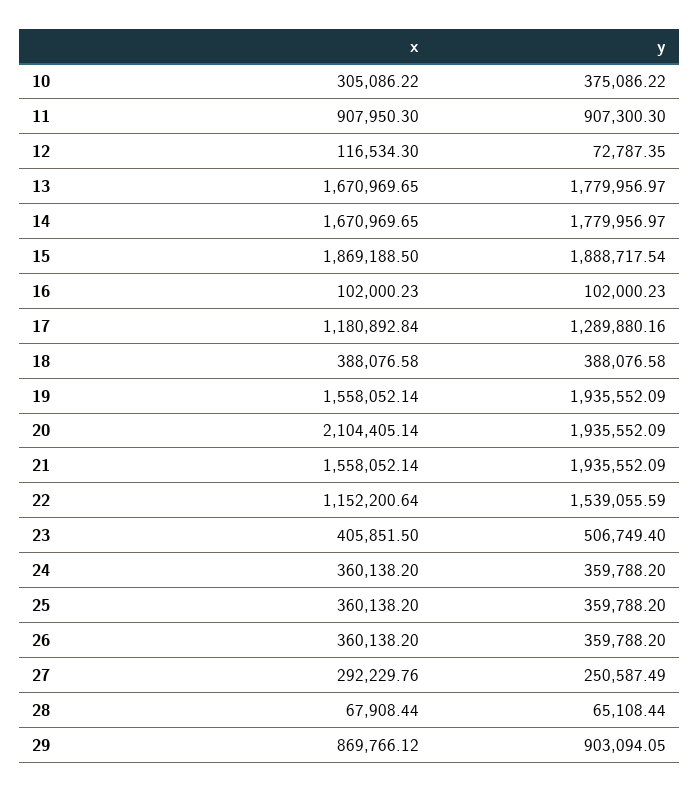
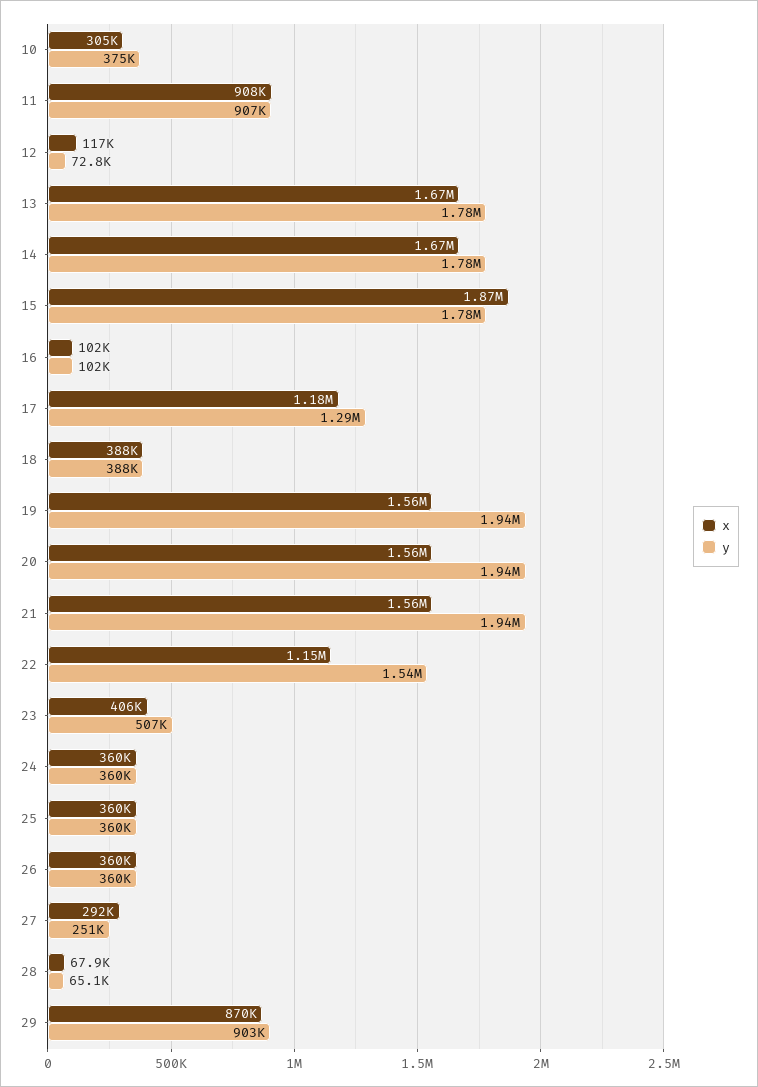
  {
    "x": {
      "10": 305086.22,
      "11": 907950.3,
      "12": 116534.3,
      "13": 1670969.65,
      "14": 1670969.65,
      "15": 1869188.5,
      "16": 102000.23,
      "17": 1180892.84,
      "18": 388076.58,
      "19": 1558052.14,
-     "20": 2104405.14,
+     "20": 1560000,
      "21": 1558052.14,
      "22": 1152200.64,
      "23": 405851.5,
      "24": 360138.2,
      "25": 360138.2,
      "26": 360138.2,
      "27": 292229.76,
      "28": 67908.44,
      "29": 869766.12
    },
    "y": {
      "10": 375086.22,
      "11": 907300.3,
      "12": 72787.35,
      "13": 1779956.97,
      "14": 1779956.97,
-     "15": 1888717.54,
+     "15": 1780000,
      "16": 102000.23,
      "17": 1289880.16,
      "18": 388076.58,
      "19": 1935552.09,
      "20": 1935552.09,
      "21": 1935552.09,
      "22": 1539055.59,
      "23": 506749.4,
      "24": 359788.2,
      "25": 359788.2,
      "26": 359788.2,
      "27": 250587.49,
      "28": 65108.44,
      "29": 903094.05
    }
  }

